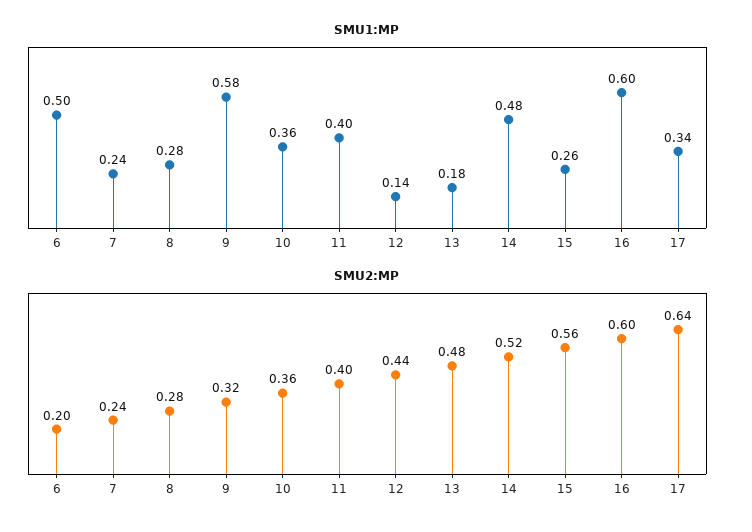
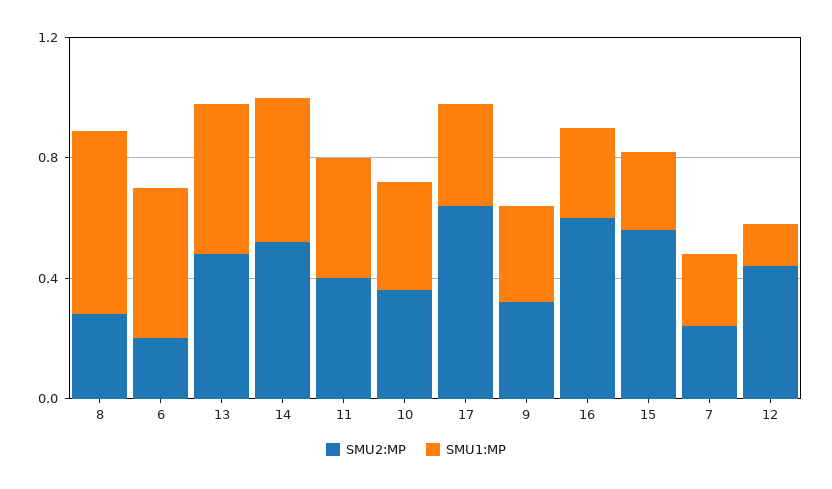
  {
    "SMU1:MP": {
      "6": 0.5,
      "7": 0.24,
-     "8": 0.28,
+     "8": 0.6,
-     "9": 0.58,
+     "9": 0.3,
      "10": 0.36,
      "11": 0.4,
      "12": 0.14,
-     "13": 0.18,
+     "13": 0.5,
      "14": 0.48,
      "15": 0.26,
-     "16": 0.6,
+     "16": 0.3,
      "17": 0.34
    },
    "SMU2:MP": {
      "6": 0.2,
      "7": 0.24,
      "8": 0.28,
      "9": 0.32,
      "10": 0.36,
      "11": 0.4,
      "12": 0.44,
      "13": 0.48,
      "14": 0.52,
      "15": 0.56,
      "16": 0.6,
      "17": 0.64
    }
  }

